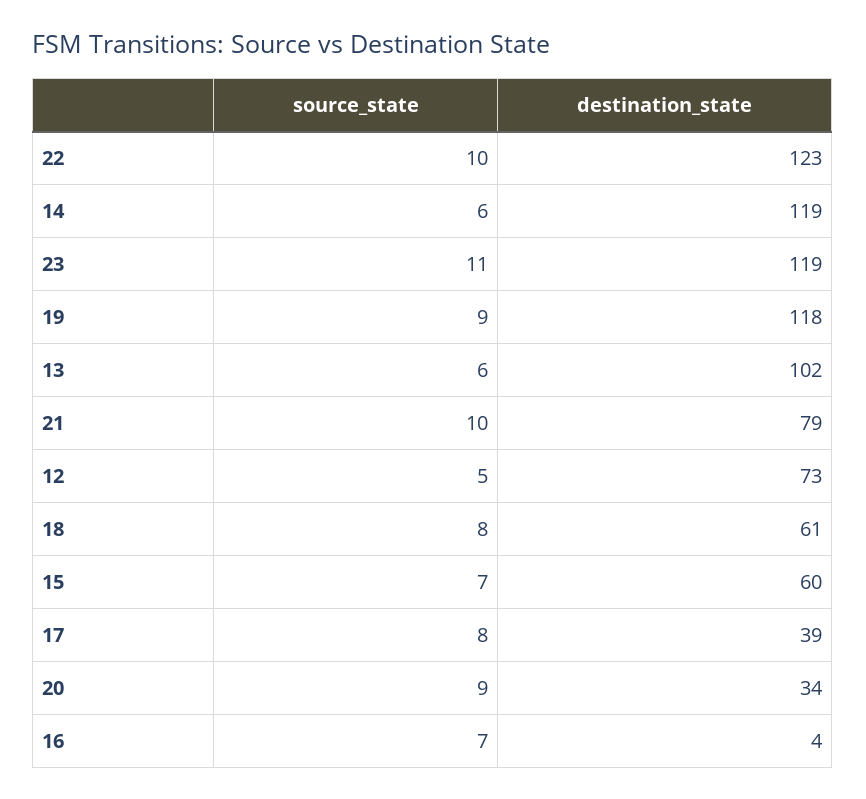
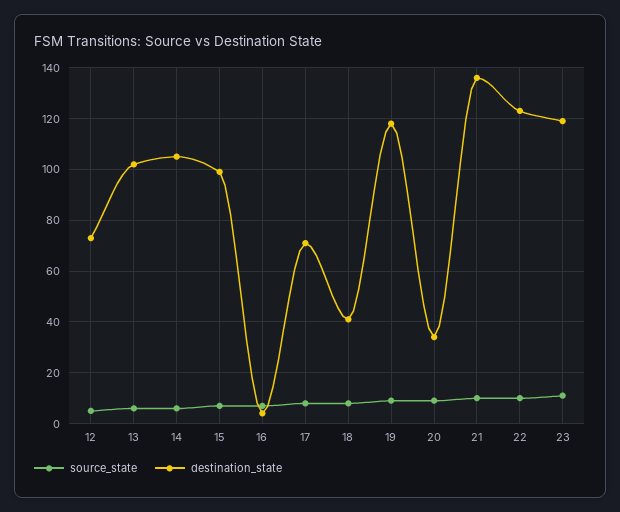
  {
    "source_state": {
      "22": 10,
      "14": 6,
      "23": 11,
      "19": 9,
      "13": 6,
      "21": 10,
      "12": 5,
      "18": 8,
      "15": 7,
      "17": 8,
      "20": 9,
      "16": 7
    },
    "destination_state": {
      "22": 123,
-     "14": 119,
+     "14": 105,
      "23": 119,
      "19": 118,
      "13": 102,
-     "21": 79,
+     "21": 135,
      "12": 73,
-     "18": 61,
+     "18": 40,
-     "15": 60,
+     "15": 100,
-     "17": 39,
+     "17": 70,
      "20": 34,
      "16": 4
    }
  }

